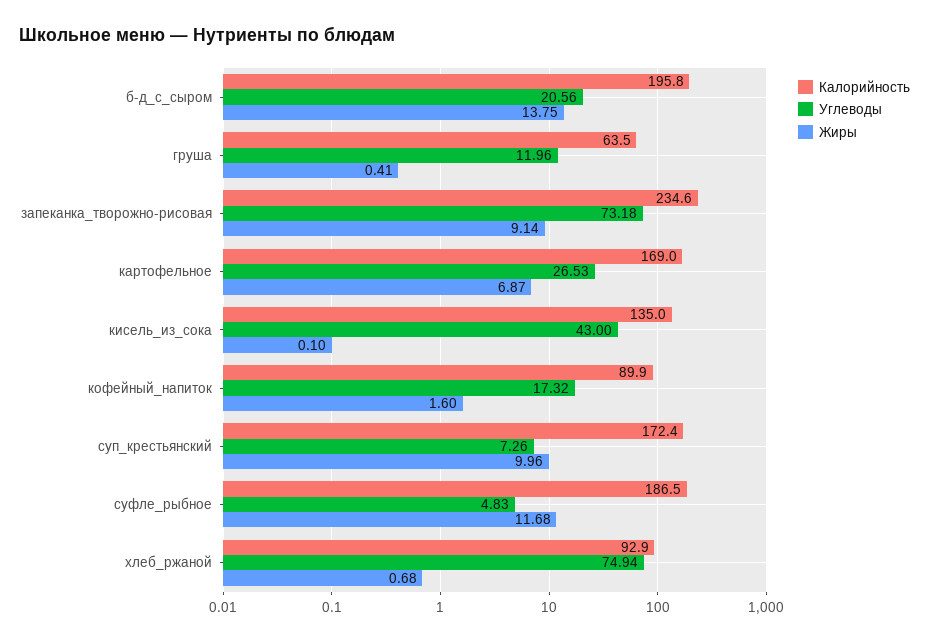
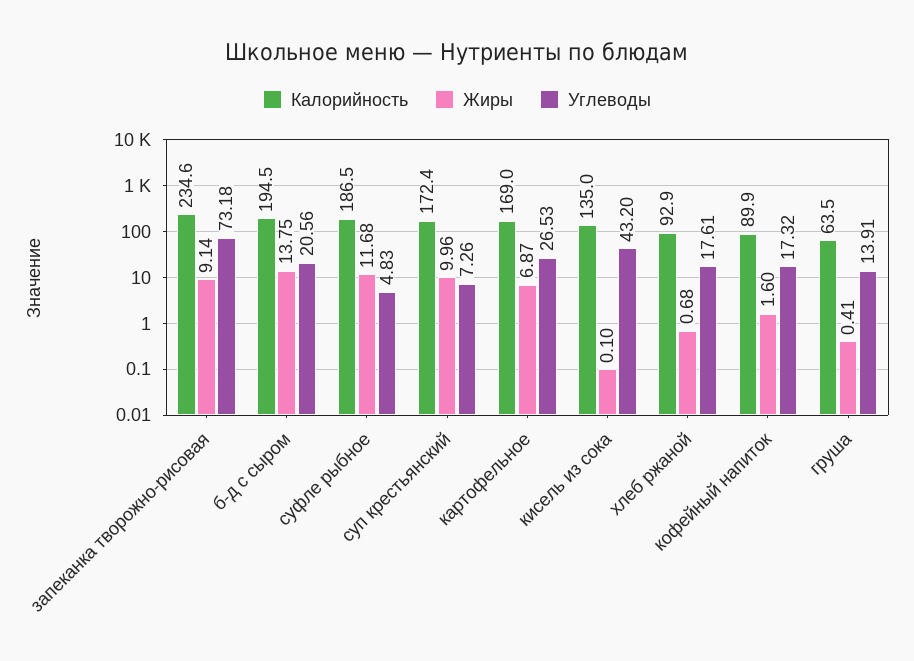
  {
    "Калорийность": {
-     "б-д_с_сыром": 195.8,
+     "б-д_с_сыром": 194.5,
      "груша": 63.5,
      "запеканка_творожно-рисовая": 234.6,
      "картофельное": 169,
      "кисель_из_сока": 135,
      "кофейный_напиток": 89.9,
      "суп_крестьянский": 172.4,
      "суфле_рыбное": 186.5,
      "хлеб_ржаной": 92.9
    },
    "Углеводы": {
      "б-д_с_сыром": 20.56,
-     "груша": 11.96,
+     "груша": 13.91,
      "запеканка_творожно-рисовая": 73.18,
      "картофельное": 26.53,
-     "кисель_из_сока": 43,
+     "кисель_из_сока": 43.2,
      "кофейный_напиток": 17.32,
      "суп_крестьянский": 7.26,
      "суфле_рыбное": 4.83,
-     "хлеб_ржаной": 74.94
+     "хлеб_ржаной": 17.61
    },
    "Жиры": {
      "б-д_с_сыром": 13.75,
      "груша": 0.41,
      "запеканка_творожно-рисовая": 9.14,
      "картофельное": 6.87,
      "кисель_из_сока": 0.1,
      "кофейный_напиток": 1.6,
      "суп_крестьянский": 9.96,
      "суфле_рыбное": 11.68,
      "хлеб_ржаной": 0.68
    }
  }

